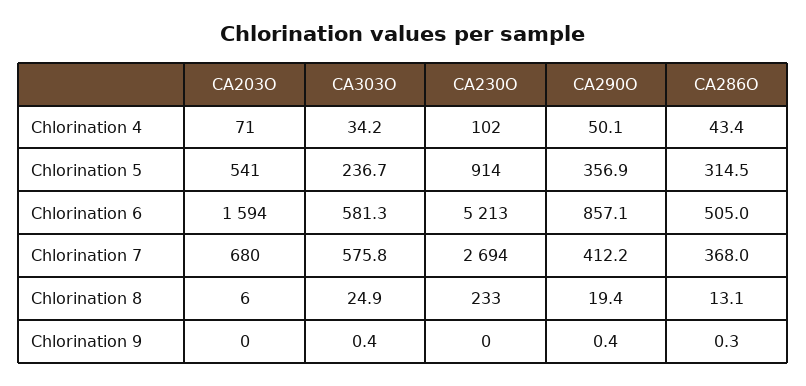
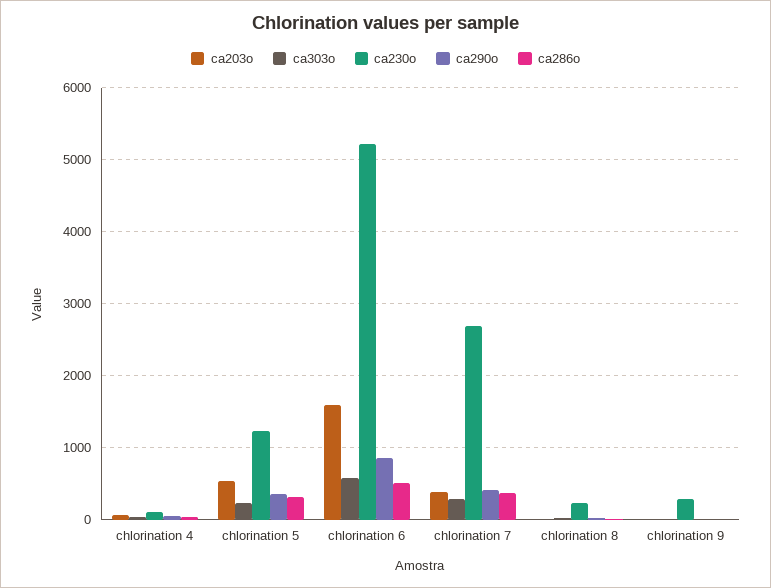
  {
    "CA203O": {
      "Chlorination 4": 71,
      "Chlorination 5": 541,
      "Chlorination 6": 1594,
-     "Chlorination 7": 680,
+     "Chlorination 7": 400,
      "Chlorination 8": 6,
      "Chlorination 9": 0
    },
    "CA303O": {
      "Chlorination 4": 34.2,
      "Chlorination 5": 236.7,
      "Chlorination 6": 581.3,
-     "Chlorination 7": 575.8,
+     "Chlorination 7": 300,
      "Chlorination 8": 24.9,
      "Chlorination 9": 0.4
    },
    "CA230O": {
      "Chlorination 4": 102,
-     "Chlorination 5": 914,
+     "Chlorination 5": 1200,
      "Chlorination 6": 5213,
      "Chlorination 7": 2694,
      "Chlorination 8": 233,
-     "Chlorination 9": 0
+     "Chlorination 9": 300
    },
    "CA290O": {
      "Chlorination 4": 50.1,
      "Chlorination 5": 356.9,
      "Chlorination 6": 857.1,
      "Chlorination 7": 412.2,
      "Chlorination 8": 19.4,
      "Chlorination 9": 0.4
    },
    "CA286O": {
      "Chlorination 4": 43.4,
      "Chlorination 5": 314.5,
      "Chlorination 6": 505,
      "Chlorination 7": 368,
      "Chlorination 8": 13.1,
      "Chlorination 9": 0.3
    }
  }

